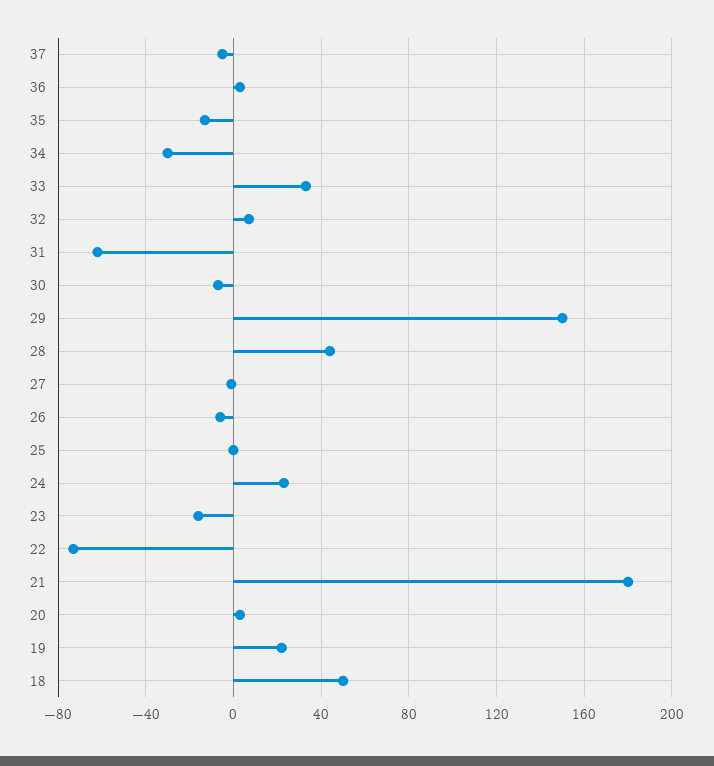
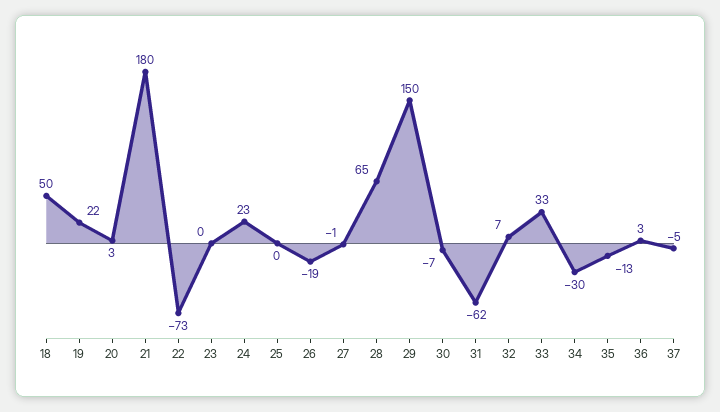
  {
    "37": -5,
    "36": 3,
    "35": -13,
    "34": -30,
    "33": 33,
    "32": 7,
    "31": -62,
    "30": -7,
    "29": 150,
-   "28": 45,
+   "28": 65,
    "27": -1,
-   "26": -5,
+   "26": -19,
    "25": 0,
    "24": 23,
-   "23": -15,
+   "23": 0,
    "22": -73,
    "21": 180,
    "20": 3,
    "19": 22,
    "18": 50
  }

